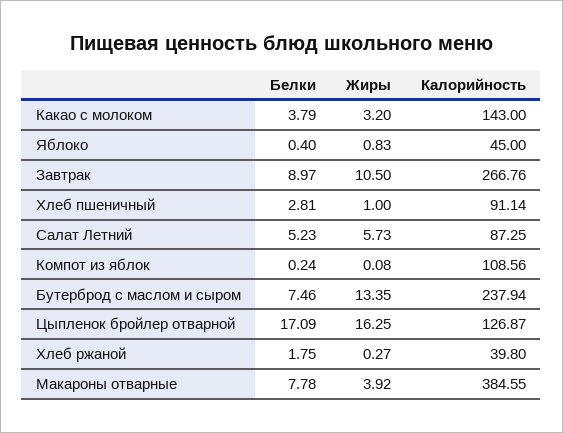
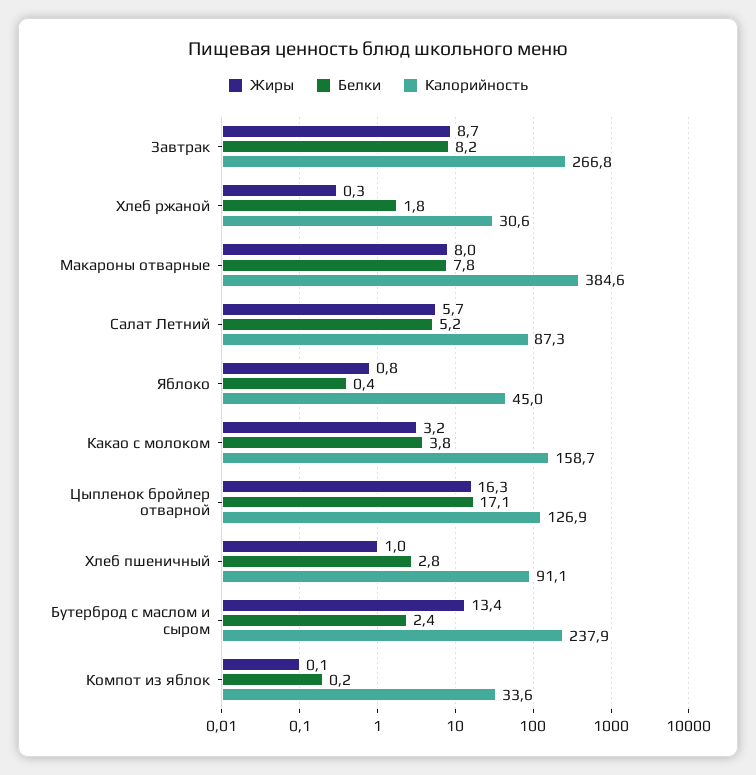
  {
    "Белки": {
      "Какао с молоком": 3.79,
      "Яблоко": 0.4,
-     "Завтрак": 8.97,
+     "Завтрак": 8.2,
      "Хлеб пшеничный": 2.81,
      "Салат Летний": 5.23,
      "Компот из яблок": 0.24,
-     "Бутерброд с маслом и сыром": 7.46,
+     "Бутерброд с маслом и сыром": 2.4,
      "Цыпленок бройлер отварной": 17.09,
      "Хлеб ржаной": 1.75,
      "Макароны отварные": 7.78
    },
    "Жиры": {
      "Какао с молоком": 3.2,
      "Яблоко": 0.83,
-     "Завтрак": 10.5,
+     "Завтрак": 8.7,
      "Хлеб пшеничный": 1,
      "Салат Летний": 5.73,
      "Компот из яблок": 0.08,
      "Бутерброд с маслом и сыром": 13.35,
      "Цыпленок бройлер отварной": 16.25,
      "Хлеб ржаной": 0.27,
-     "Макароны отварные": 3.92
+     "Макароны отварные": 8
    },
    "Калорийность": {
-     "Какао с молоком": 143,
+     "Какао с молоком": 158.7,
      "Яблоко": 45,
      "Завтрак": 266.76,
      "Хлеб пшеничный": 91.14,
      "Салат Летний": 87.25,
-     "Компот из яблок": 108.56,
+     "Компот из яблок": 33.6,
      "Бутерброд с маслом и сыром": 237.94,
      "Цыпленок бройлер отварной": 126.87,
-     "Хлеб ржаной": 39.8,
+     "Хлеб ржаной": 30.6,
      "Макароны отварные": 384.55
    }
  }

